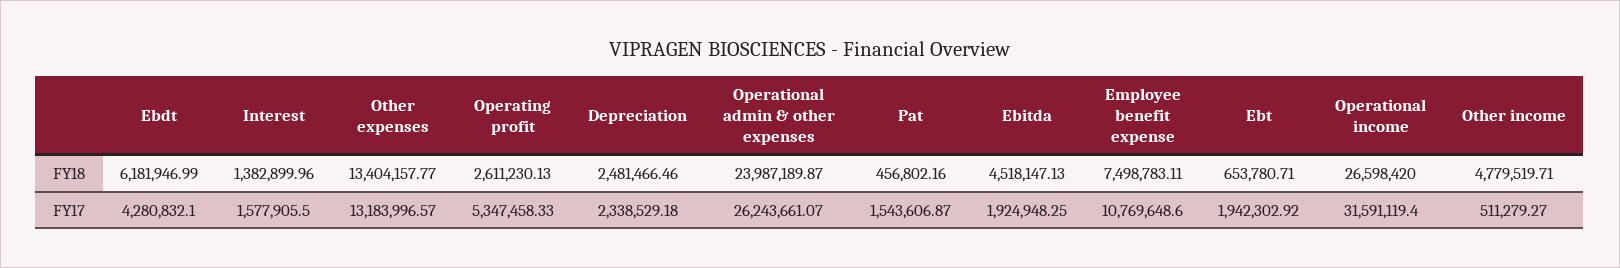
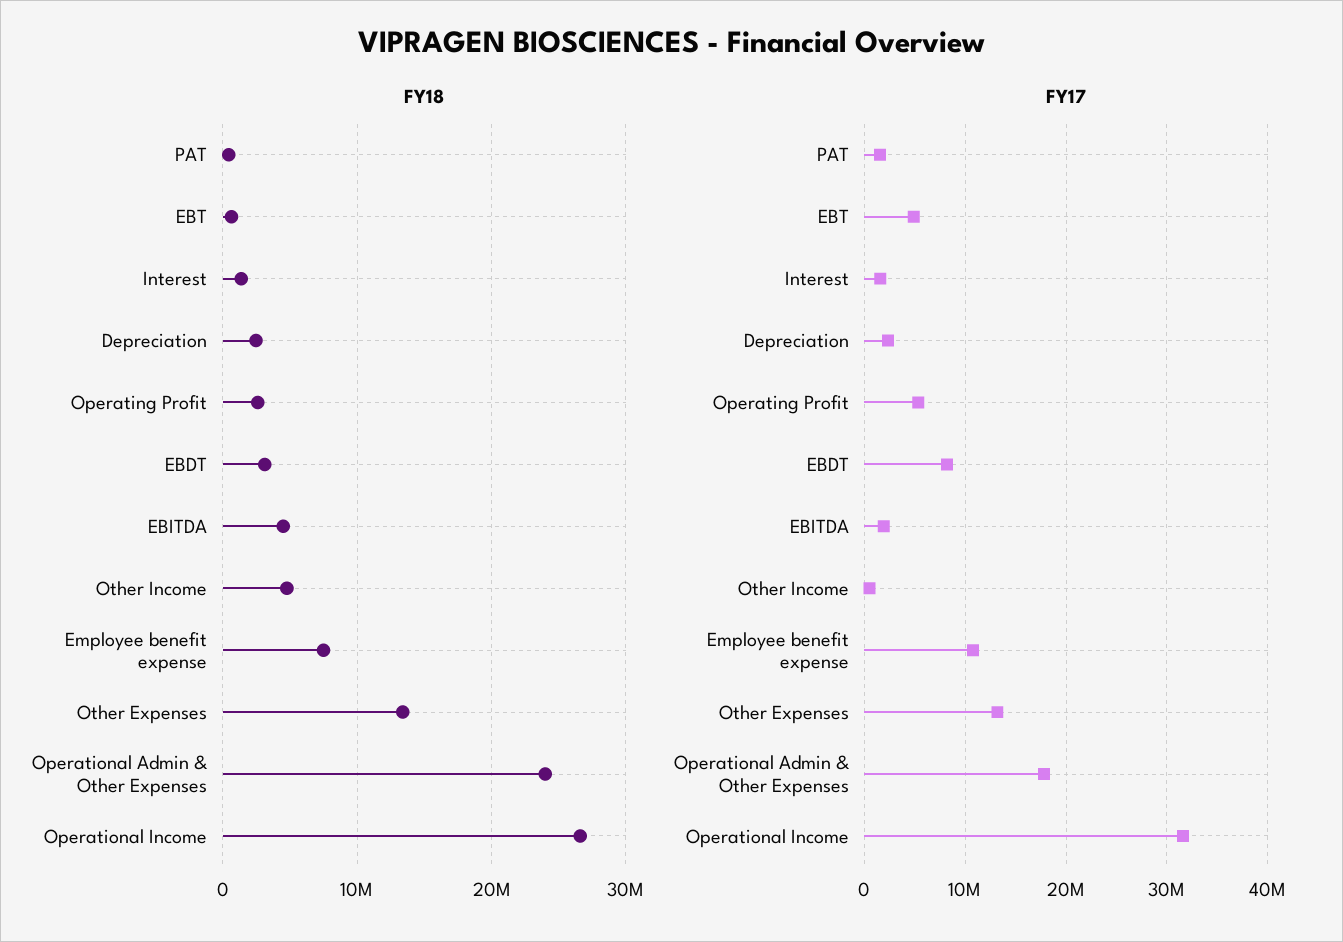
  {
    "FY18": {
-     "Ebdt": 6181946.99,
+     "Ebdt": 3000000,
      "Interest": 1382899.96,
      "Other expenses": 13404157.77,
      "Operating profit": 2611230.13,
      "Depreciation": 2481466.46,
      "Operational admin & other expenses": 23987189.87,
      "Pat": 456802.16,
      "Ebitda": 4518147.13,
      "Employee benefit expense": 7498783.11,
      "Ebt": 653780.71,
      "Operational income": 26598420,
      "Other income": 4779519.71
    },
    "FY17": {
-     "Ebdt": 4280832.1,
+     "Ebdt": 8000000,
      "Interest": 1577905.5,
      "Other expenses": 13183996.57,
      "Operating profit": 5347458.33,
      "Depreciation": 2338529.18,
-     "Operational admin & other expenses": 26243661.07,
+     "Operational admin & other expenses": 18000000,
      "Pat": 1543606.87,
      "Ebitda": 1924948.25,
      "Employee benefit expense": 10769648.6,
-     "Ebt": 1942302.92,
+     "Ebt": 5000000,
      "Operational income": 31591119.4,
      "Other income": 511279.27
    }
  }

